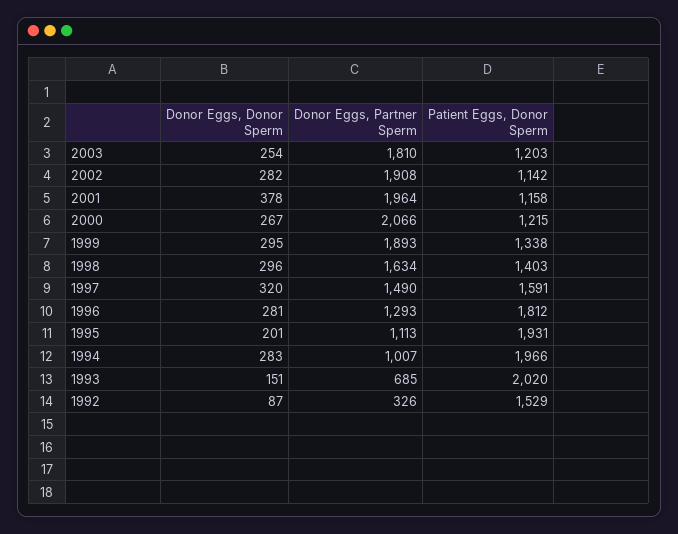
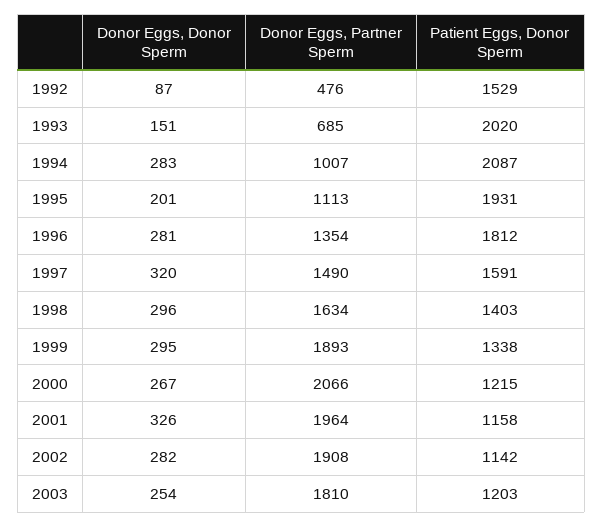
  {
    "Donor Eggs, Donor Sperm": {
      "2003": 254,
      "2002": 282,
-     "2001": 378,
+     "2001": 326,
      "2000": 267,
      "1999": 295,
      "1998": 296,
      "1997": 320,
      "1996": 281,
      "1995": 201,
      "1994": 283,
      "1993": 151,
      "1992": 87
    },
    "Donor Eggs, Partner Sperm": {
      "2003": 1810,
      "2002": 1908,
      "2001": 1964,
      "2000": 2066,
      "1999": 1893,
      "1998": 1634,
      "1997": 1490,
-     "1996": 1293,
+     "1996": 1354,
      "1995": 1113,
      "1994": 1007,
      "1993": 685,
-     "1992": 326
+     "1992": 476
    },
    "Patient Eggs, Donor Sperm": {
      "2003": 1203,
      "2002": 1142,
      "2001": 1158,
      "2000": 1215,
      "1999": 1338,
      "1998": 1403,
      "1997": 1591,
      "1996": 1812,
      "1995": 1931,
-     "1994": 1966,
+     "1994": 2087,
      "1993": 2020,
      "1992": 1529
    }
  }

